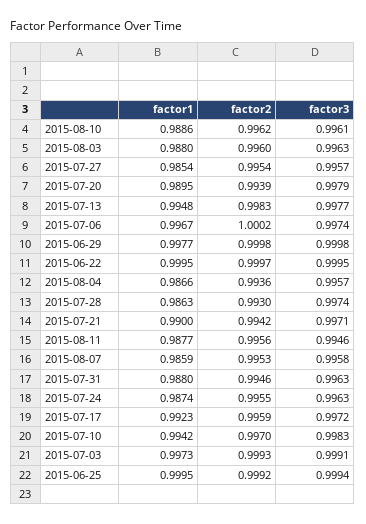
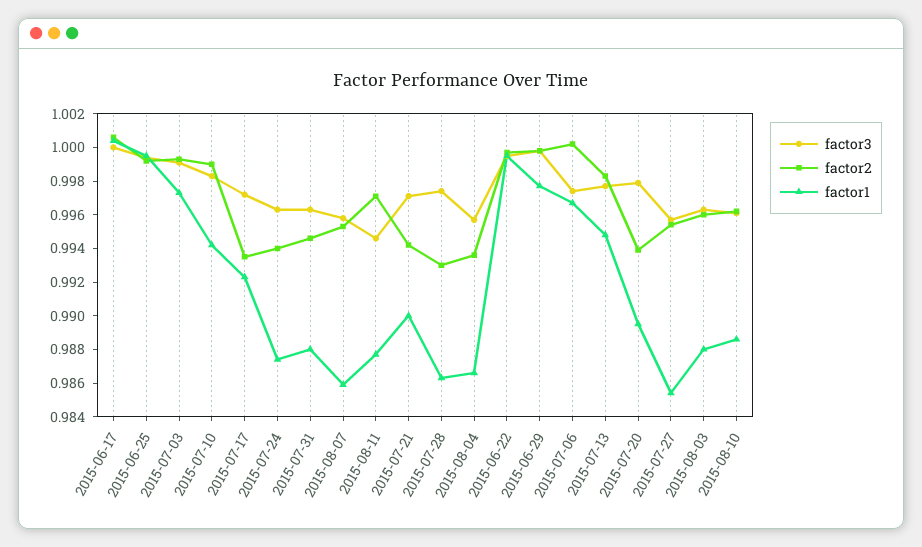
  {
    "factor1": {
      "2015-08-10": 0.9886,
      "2015-08-03": 0.988,
      "2015-07-27": 0.9854,
      "2015-07-20": 0.9895,
      "2015-07-13": 0.9948,
      "2015-07-06": 0.9967,
      "2015-06-29": 0.9977,
      "2015-06-22": 0.9995,
      "2015-08-04": 0.9866,
      "2015-07-28": 0.9863,
      "2015-07-21": 0.99,
      "2015-08-11": 0.9877,
      "2015-08-07": 0.9859,
      "2015-07-31": 0.988,
      "2015-07-24": 0.9874,
      "2015-07-17": 0.9923,
      "2015-07-10": 0.9942,
      "2015-07-03": 0.9973,
-     "2015-06-25": 0.9995
+     "2015-06-25": 0.9995,
+     "2015-06-17": 1.0005
    },
    "factor2": {
      "2015-08-10": 0.9962,
      "2015-08-03": 0.996,
      "2015-07-27": 0.9954,
      "2015-07-20": 0.9939,
      "2015-07-13": 0.9983,
      "2015-07-06": 1.0002,
      "2015-06-29": 0.9998,
      "2015-06-22": 0.9997,
      "2015-08-04": 0.9936,
      "2015-07-28": 0.993,
      "2015-07-21": 0.9942,
-     "2015-08-11": 0.9956,
+     "2015-08-11": 0.997,
      "2015-08-07": 0.9953,
      "2015-07-31": 0.9946,
-     "2015-07-24": 0.9955,
+     "2015-07-24": 0.994,
-     "2015-07-17": 0.9959,
+     "2015-07-17": 0.9935,
-     "2015-07-10": 0.997,
+     "2015-07-10": 0.999,
      "2015-07-03": 0.9993,
-     "2015-06-25": 0.9992
+     "2015-06-25": 0.9992,
+     "2015-06-17": 1.0005
    },
    "factor3": {
      "2015-08-10": 0.9961,
      "2015-08-03": 0.9963,
      "2015-07-27": 0.9957,
      "2015-07-20": 0.9979,
      "2015-07-13": 0.9977,
      "2015-07-06": 0.9974,
      "2015-06-29": 0.9998,
      "2015-06-22": 0.9995,
      "2015-08-04": 0.9957,
      "2015-07-28": 0.9974,
      "2015-07-21": 0.9971,
      "2015-08-11": 0.9946,
      "2015-08-07": 0.9958,
      "2015-07-31": 0.9963,
      "2015-07-24": 0.9963,
      "2015-07-17": 0.9972,
      "2015-07-10": 0.9983,
      "2015-07-03": 0.9991,
-     "2015-06-25": 0.9994
+     "2015-06-25": 0.9994,
+     "2015-06-17": 1
    }
  }

